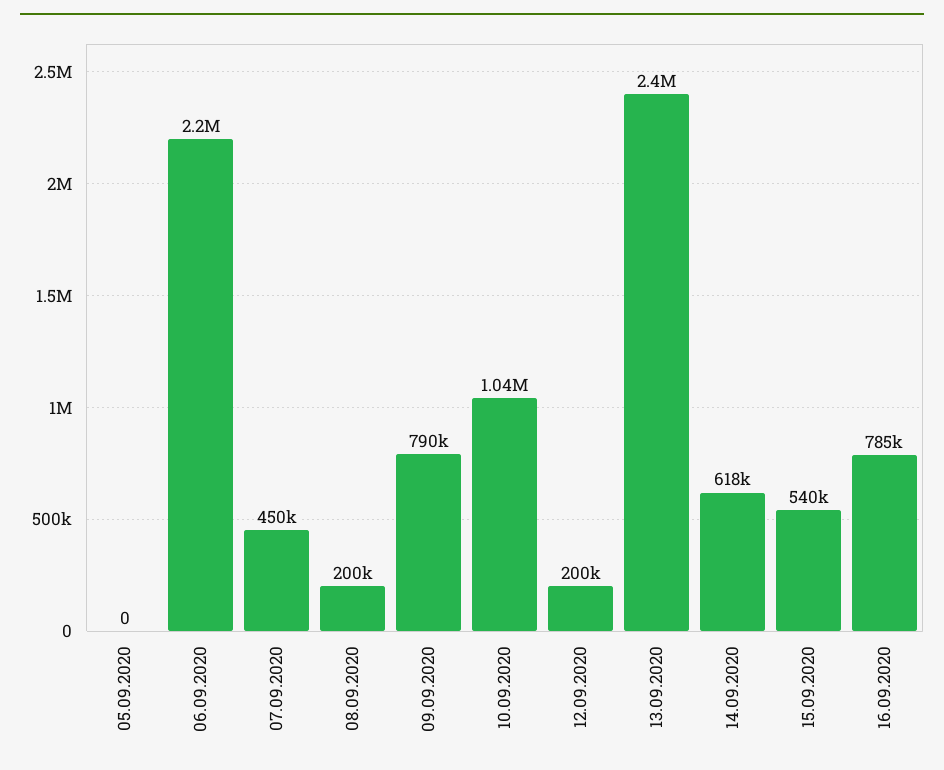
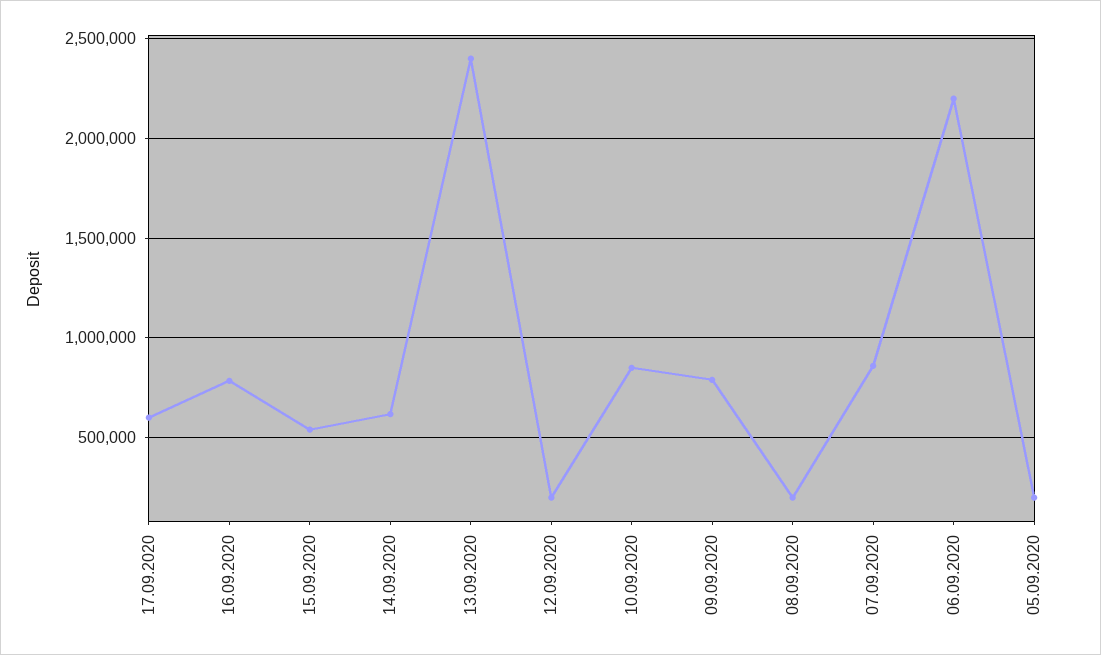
  {
-   "05.09.2020": 0,
+   "05.09.2020": 200000,
    "06.09.2020": 2200000,
-   "07.09.2020": 450000,
+   "07.09.2020": 850000,
    "08.09.2020": 200000,
    "09.09.2020": 790000,
-   "10.09.2020": 1040000,
+   "10.09.2020": 850000,
    "12.09.2020": 200000,
    "13.09.2020": 2400000,
    "14.09.2020": 618000,
    "15.09.2020": 540000,
-   "16.09.2020": 785000
+   "16.09.2020": 785000,
+   "17.09.2020": 600000
  }

